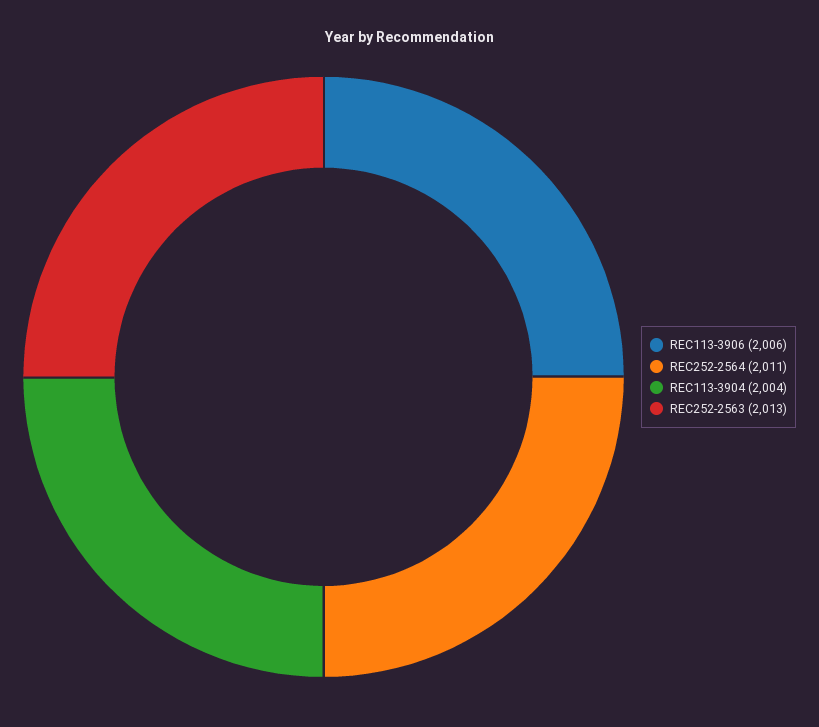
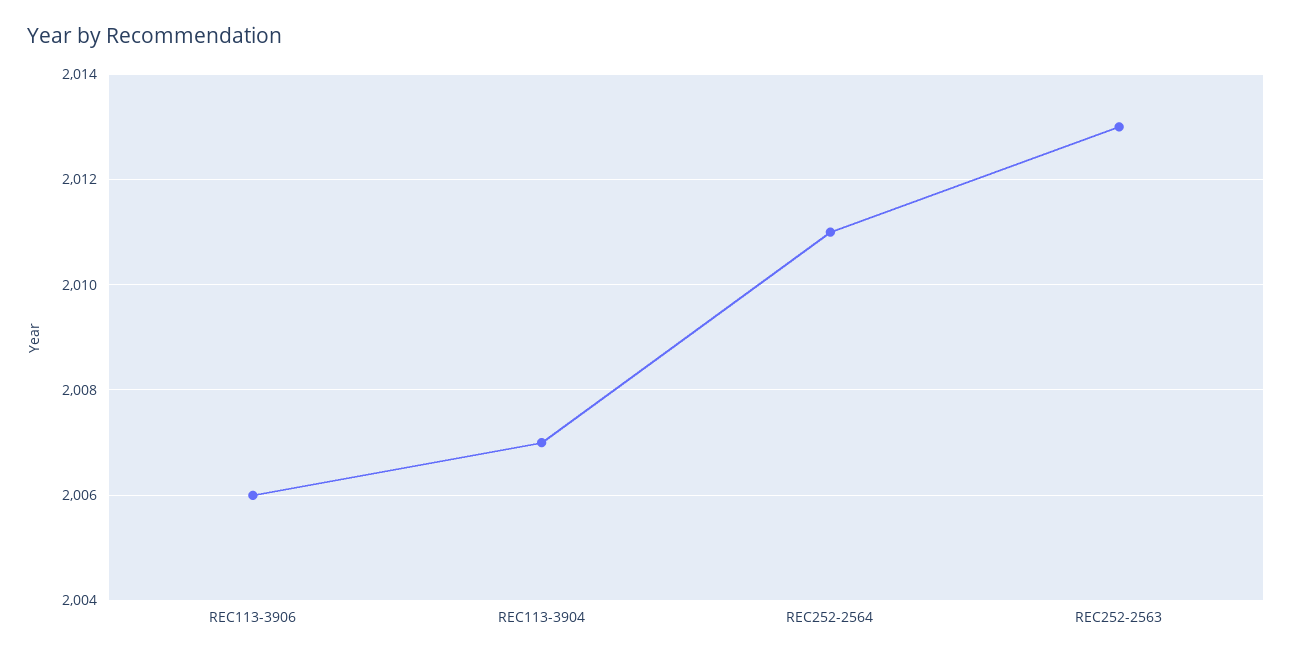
  {
    "REC113-3906": 2006,
    "REC252-2564": 2011,
-   "REC113-3904": 2004,
+   "REC113-3904": 2007,
    "REC252-2563": 2013
  }

